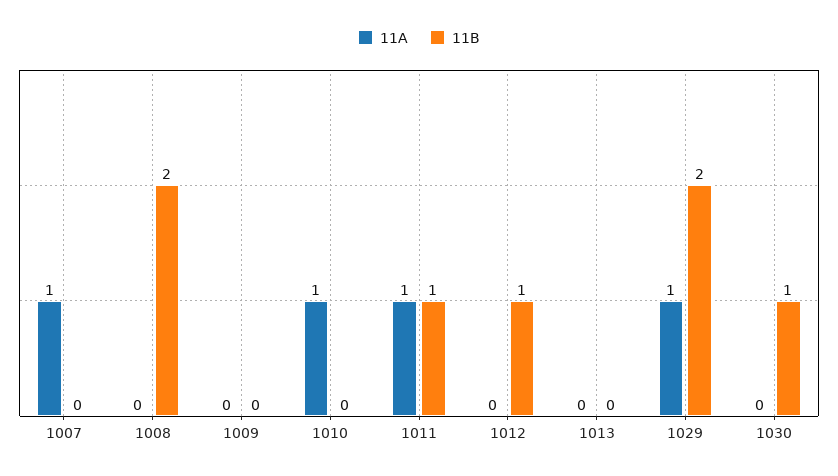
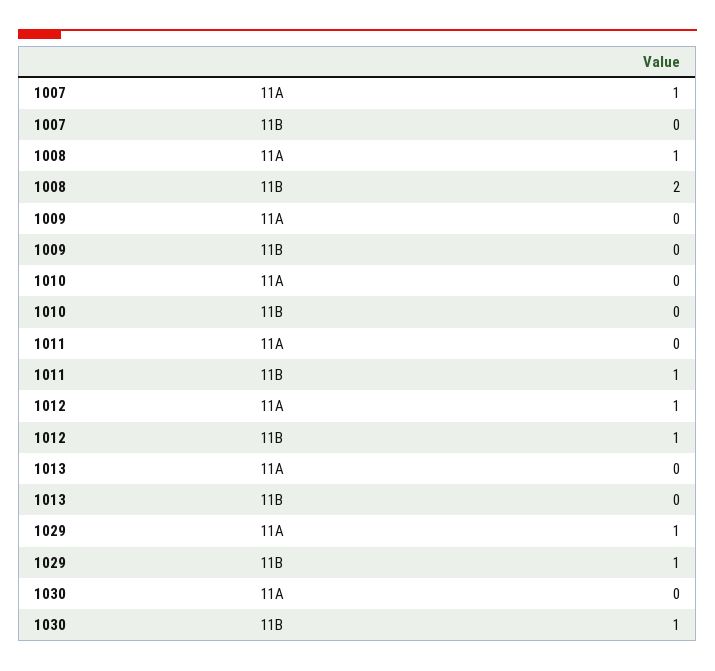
  {
    "11А": {
      "1007": 1,
-     "1008": 0,
+     "1008": 1,
      "1009": 0,
-     "1010": 1,
+     "1010": 0,
-     "1011": 1,
+     "1011": 0,
-     "1012": 0,
+     "1012": 1,
      "1013": 0,
      "1029": 1,
      "1030": 0
    },
    "11В": {
      "1007": 0,
      "1008": 2,
      "1009": 0,
      "1010": 0,
      "1011": 1,
      "1012": 1,
      "1013": 0,
-     "1029": 2,
+     "1029": 1,
      "1030": 1
    }
  }

